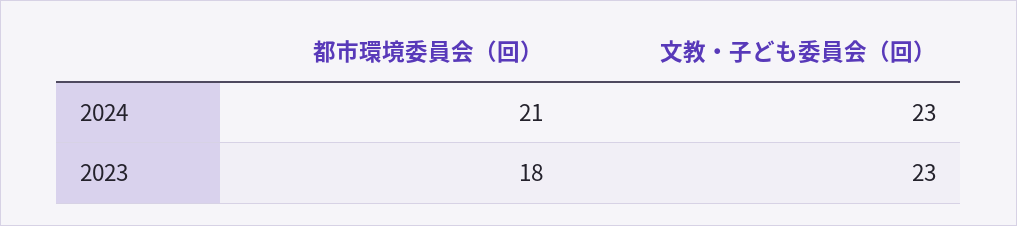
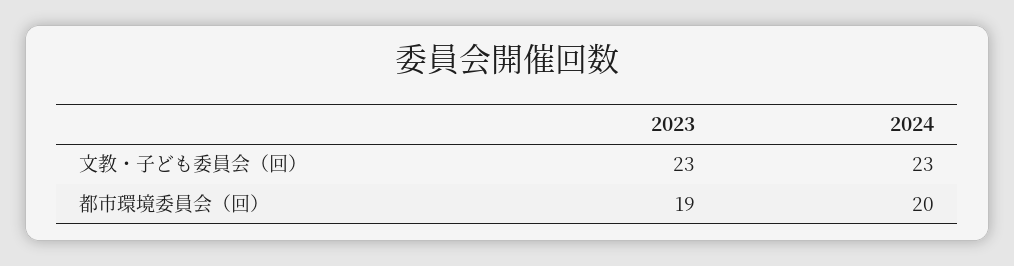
  {
    "都市環境委員会（回）": {
-     "2024": 21,
+     "2024": 20,
-     "2023": 18
+     "2023": 19
    },
    "文教・子ども委員会（回）": {
      "2024": 23,
      "2023": 23
    }
  }

